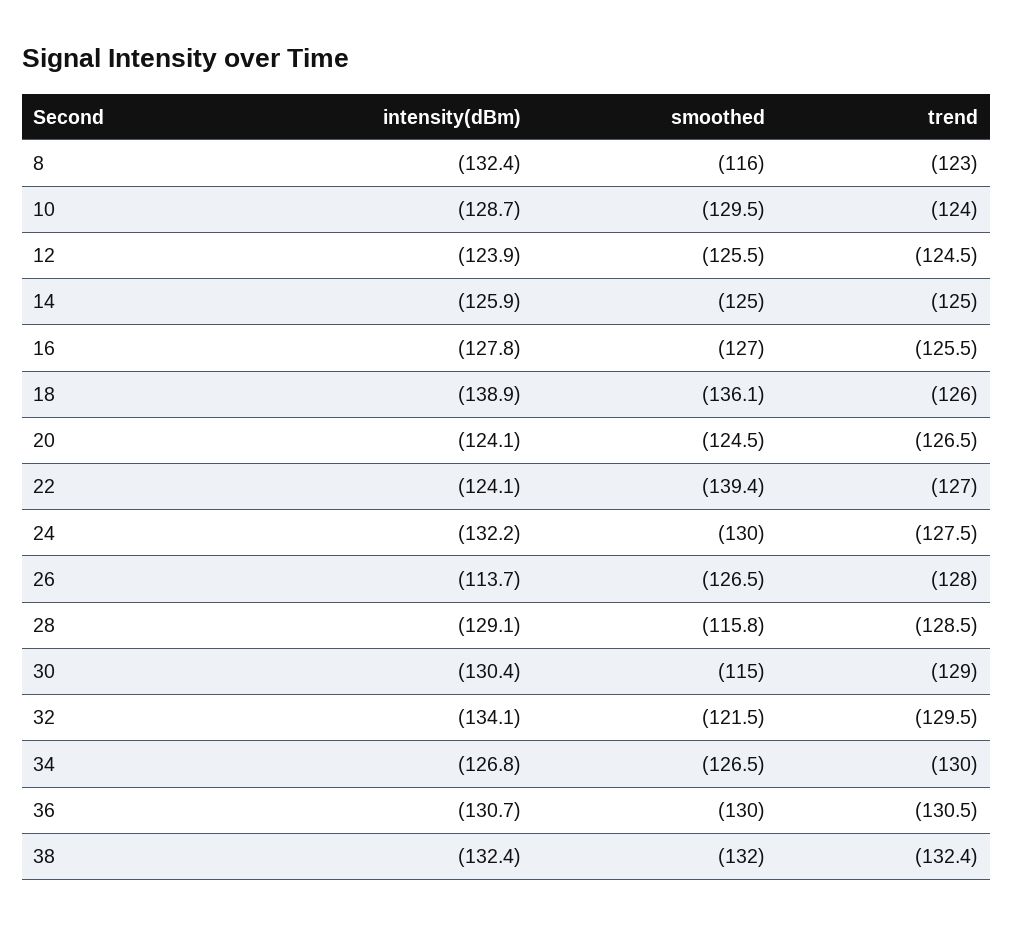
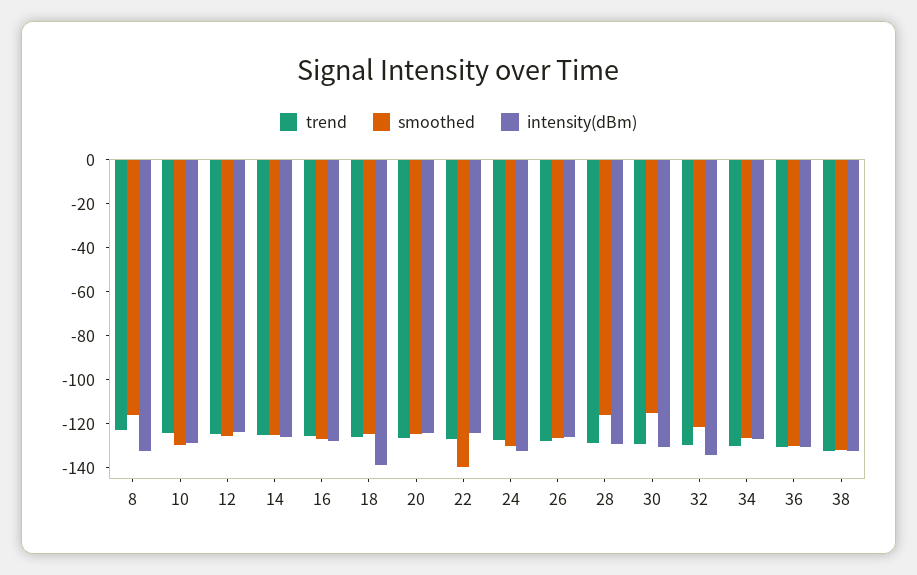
  {
    "intensity(dBm)": {
      "8": -132.4,
      "10": -128.7,
      "12": -123.9,
      "14": -125.9,
      "16": -127.8,
      "18": -138.9,
      "20": -124.1,
      "22": -124.1,
      "24": -132.2,
-     "26": -113.7,
+     "26": -125,
      "28": -129.1,
      "30": -130.4,
      "32": -134.1,
      "34": -126.8,
      "36": -130.7,
      "38": -132.4
    },
    "smoothed": {
      "8": -116,
      "10": -129.5,
      "12": -125.5,
      "14": -125,
      "16": -127,
-     "18": -136.1,
+     "18": -125,
      "20": -124.5,
      "22": -139.4,
      "24": -130,
      "26": -126.5,
      "28": -115.8,
      "30": -115,
      "32": -121.5,
      "34": -126.5,
      "36": -130,
      "38": -132
    },
    "trend": {
      "8": -123,
      "10": -124,
      "12": -124.5,
      "14": -125,
      "16": -125.5,
      "18": -126,
      "20": -126.5,
      "22": -127,
      "24": -127.5,
      "26": -128,
      "28": -128.5,
      "30": -129,
      "32": -129.5,
      "34": -130,
      "36": -130.5,
      "38": -132.4
    }
  }

